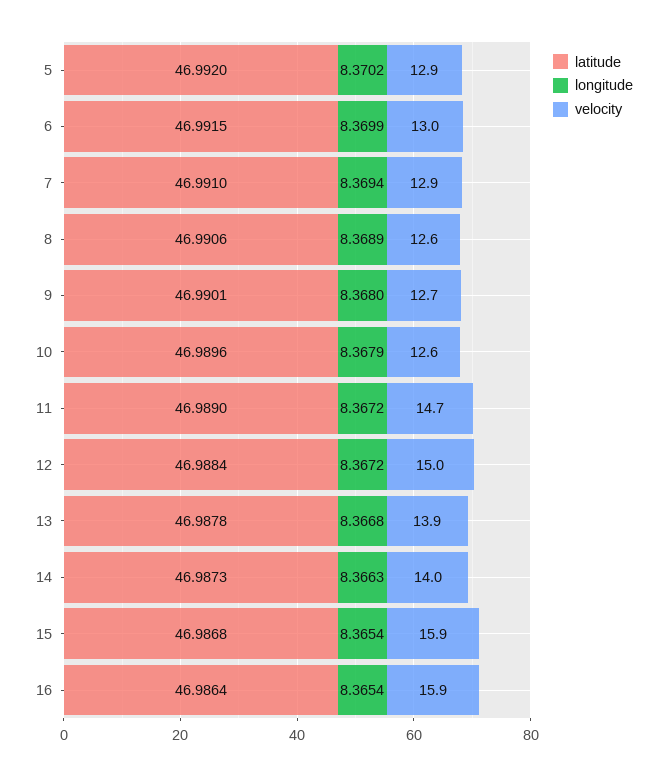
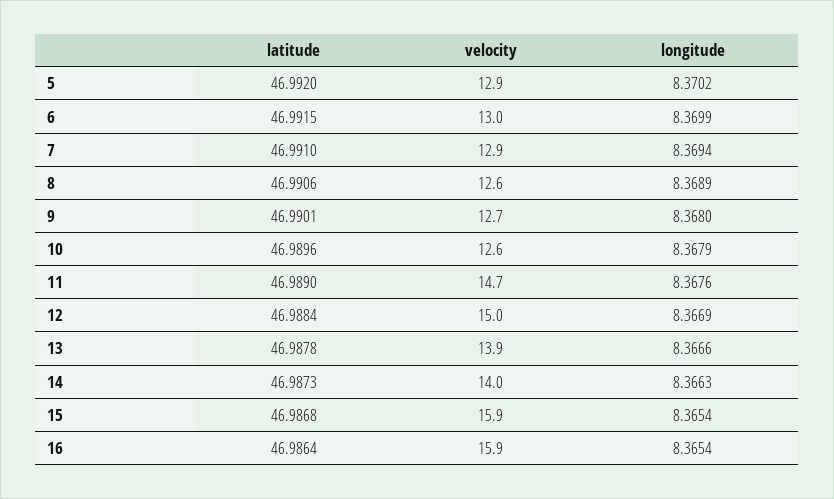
  {
    "latitude": {
      "5": 46.992,
      "6": 46.9915,
      "7": 46.991,
      "8": 46.9906,
      "9": 46.9901,
      "10": 46.9896,
      "11": 46.989,
      "12": 46.9884,
      "13": 46.9878,
      "14": 46.9873,
      "15": 46.9868,
      "16": 46.9864
    },
    "longitude": {
      "5": 8.3702,
      "6": 8.3699,
      "7": 8.3694,
      "8": 8.3689,
      "9": 8.368,
      "10": 8.3679,
-     "11": 8.3672,
+     "11": 8.3676,
-     "12": 8.3672,
+     "12": 8.3669,
-     "13": 8.3668,
+     "13": 8.3666,
      "14": 8.3663,
      "15": 8.3654,
      "16": 8.3654
    },
    "velocity": {
      "5": 12.9,
      "6": 13,
      "7": 12.9,
      "8": 12.6,
      "9": 12.7,
      "10": 12.6,
      "11": 14.7,
      "12": 15,
      "13": 13.9,
      "14": 14,
      "15": 15.9,
      "16": 15.9
    }
  }

